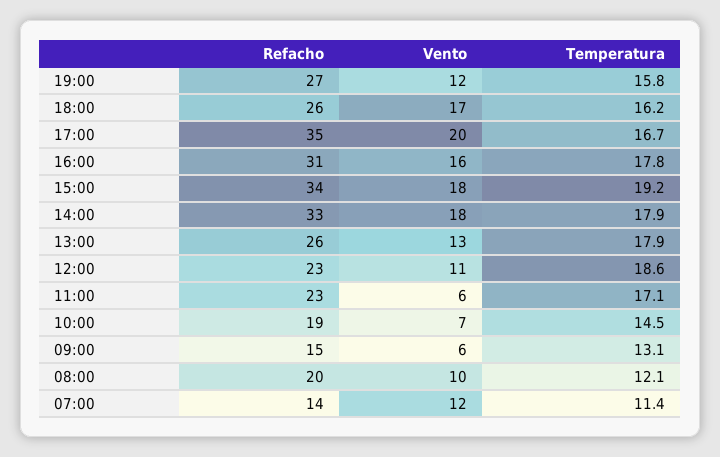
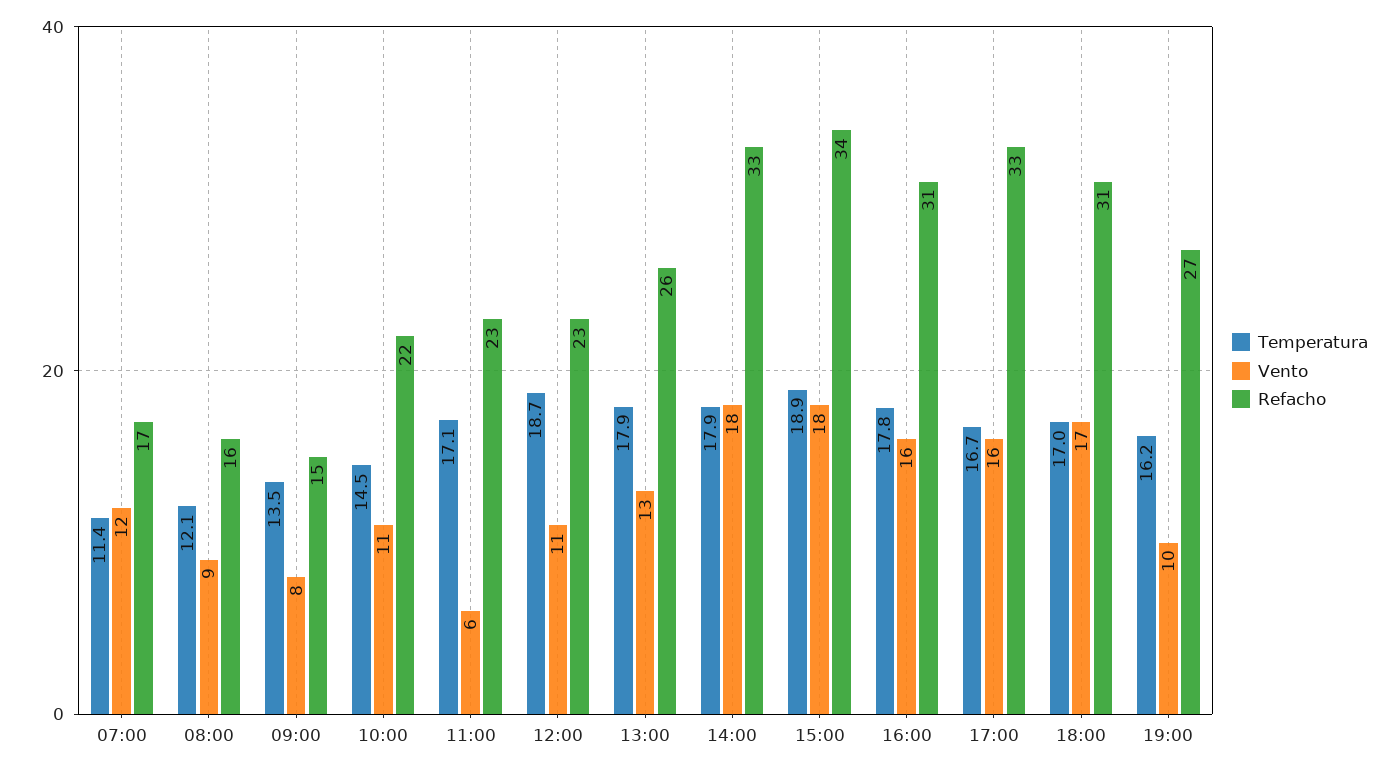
  {
    "Refacho": {
      "19:00": 27,
-     "18:00": 26,
+     "18:00": 31,
-     "17:00": 35,
+     "17:00": 33,
      "16:00": 31,
      "15:00": 34,
      "14:00": 33,
      "13:00": 26,
      "12:00": 23,
      "11:00": 23,
-     "10:00": 19,
+     "10:00": 22,
      "09:00": 15,
-     "08:00": 20,
+     "08:00": 16,
-     "07:00": 14
+     "07:00": 17
    },
    "Vento": {
-     "19:00": 12,
+     "19:00": 10,
      "18:00": 17,
-     "17:00": 20,
+     "17:00": 16,
      "16:00": 16,
      "15:00": 18,
      "14:00": 18,
      "13:00": 13,
      "12:00": 11,
      "11:00": 6,
-     "10:00": 7,
+     "10:00": 11,
-     "09:00": 6,
+     "09:00": 8,
-     "08:00": 10,
+     "08:00": 9,
      "07:00": 12
    },
    "Temperatura": {
-     "19:00": 15.8,
+     "19:00": 16.2,
-     "18:00": 16.2,
+     "18:00": 17,
      "17:00": 16.7,
      "16:00": 17.8,
-     "15:00": 19.2,
+     "15:00": 18.9,
      "14:00": 17.9,
      "13:00": 17.9,
-     "12:00": 18.6,
+     "12:00": 18.7,
      "11:00": 17.1,
      "10:00": 14.5,
-     "09:00": 13.1,
+     "09:00": 13.5,
      "08:00": 12.1,
      "07:00": 11.4
    }
  }

